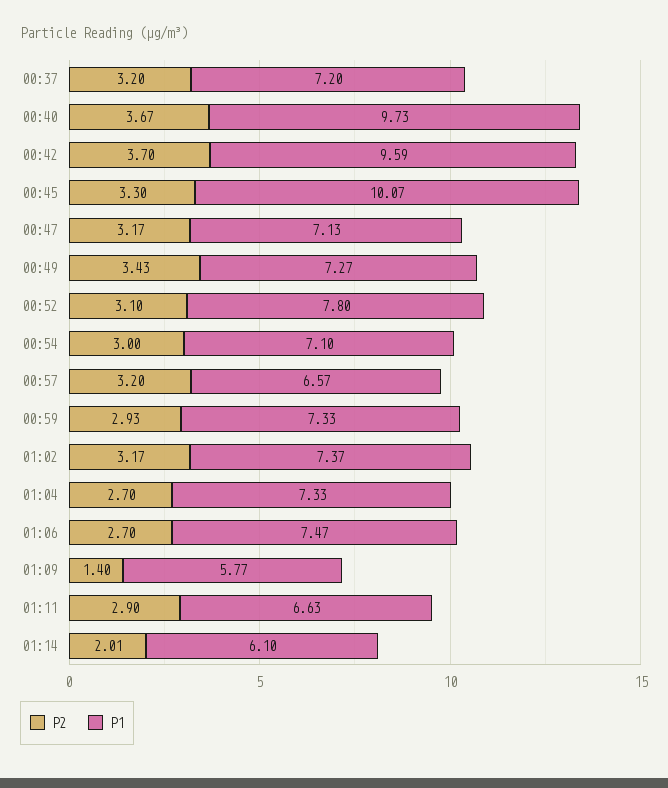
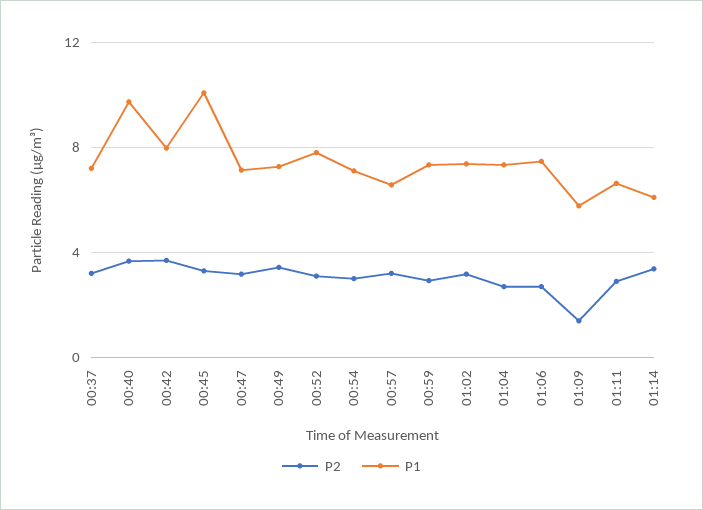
  {
    "P2": {
      "00:37": 3.2,
      "00:40": 3.67,
      "00:42": 3.7,
      "00:45": 3.3,
      "00:47": 3.17,
      "00:49": 3.43,
      "00:52": 3.1,
      "00:54": 3,
      "00:57": 3.2,
      "00:59": 2.93,
      "01:02": 3.17,
      "01:04": 2.7,
      "01:06": 2.7,
      "01:09": 1.4,
      "01:11": 2.9,
-     "01:14": 2.01
+     "01:14": 3.5
    },
    "P1": {
      "00:37": 7.2,
      "00:40": 9.73,
-     "00:42": 9.59,
+     "00:42": 8,
      "00:45": 10.07,
      "00:47": 7.13,
      "00:49": 7.27,
      "00:52": 7.8,
      "00:54": 7.1,
      "00:57": 6.57,
      "00:59": 7.33,
      "01:02": 7.37,
      "01:04": 7.33,
      "01:06": 7.47,
      "01:09": 5.77,
      "01:11": 6.63,
      "01:14": 6.1
    }
  }

